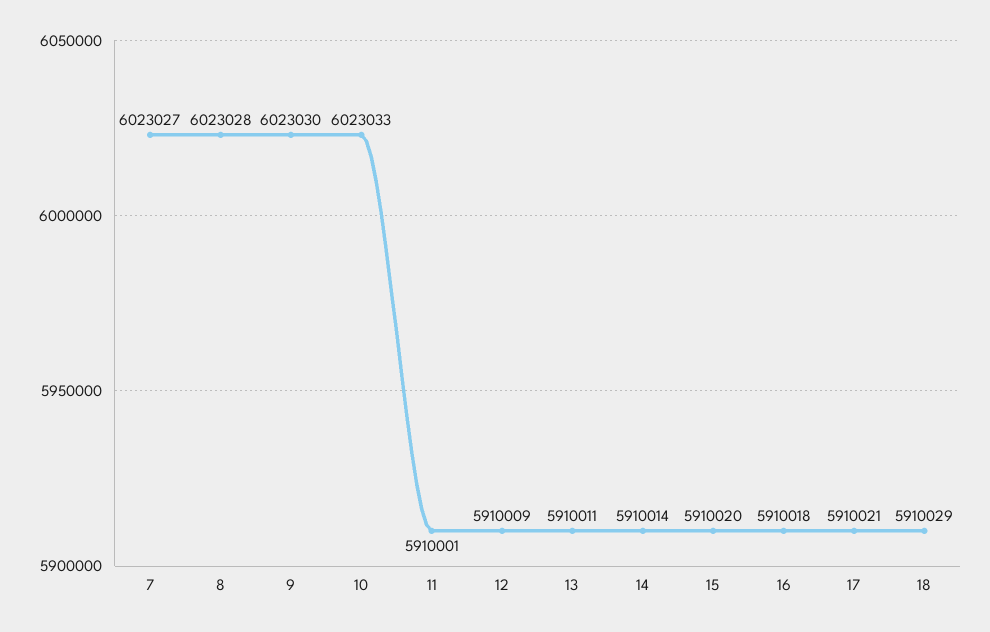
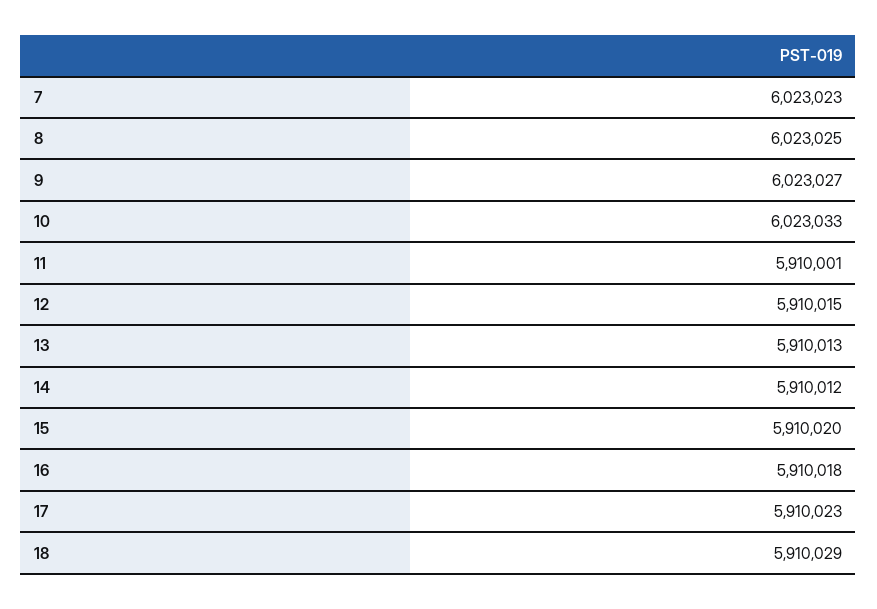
  {
-   "7": 6023027,
+   "7": 6023023,
-   "8": 6023028,
+   "8": 6023025,
-   "9": 6023030,
+   "9": 6023027,
    "10": 6023033,
    "11": 5910001,
-   "12": 5910009,
+   "12": 5910015,
-   "13": 5910011,
+   "13": 5910013,
-   "14": 5910014,
+   "14": 5910012,
    "15": 5910020,
    "16": 5910018,
-   "17": 5910021,
+   "17": 5910023,
    "18": 5910029
  }

